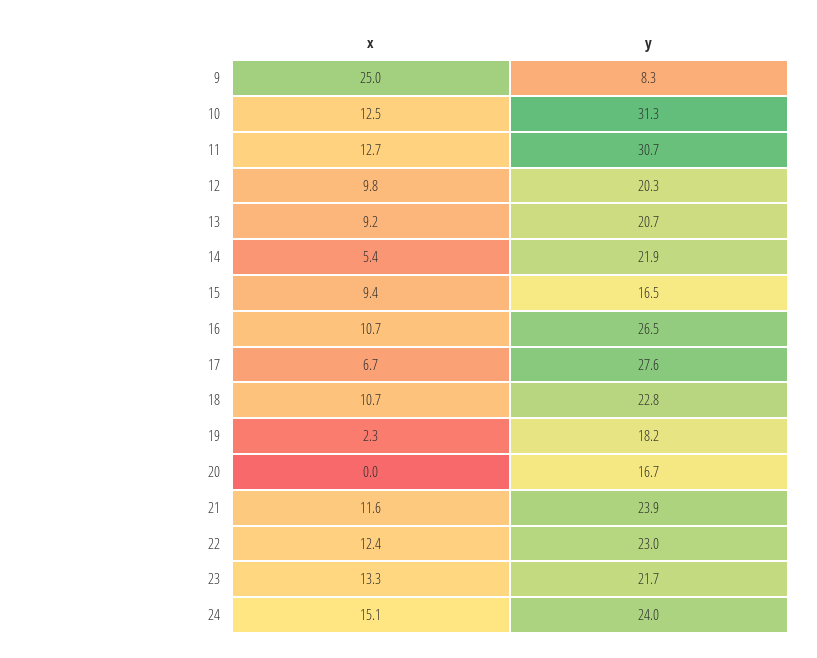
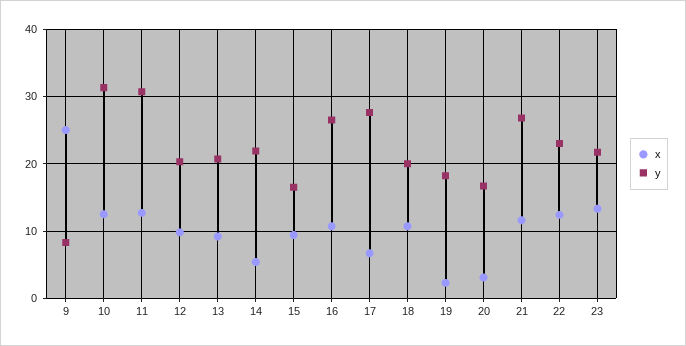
  {
    "x": {
      "9": 25,
      "10": 12.5,
      "11": 12.7,
      "12": 9.8,
      "13": 9.2,
      "14": 5.4,
      "15": 9.4,
      "16": 10.7,
      "17": 6.7,
      "18": 10.7,
      "19": 2.3,
-     "20": 0,
+     "20": 3,
      "21": 11.6,
      "22": 12.4,
-     "23": 13.3,
+     "23": 13.3
-     "24": 15.1
    },
    "y": {
      "9": 8.3,
      "10": 31.3,
      "11": 30.7,
      "12": 20.3,
      "13": 20.7,
      "14": 21.9,
      "15": 16.5,
      "16": 26.5,
      "17": 27.6,
-     "18": 22.8,
+     "18": 20,
      "19": 18.2,
      "20": 16.7,
-     "21": 23.9,
+     "21": 27,
      "22": 23,
-     "23": 21.7,
+     "23": 21.7
-     "24": 24
    }
  }

